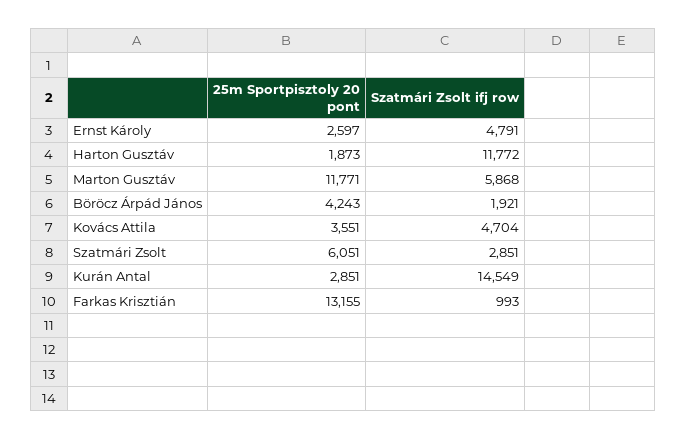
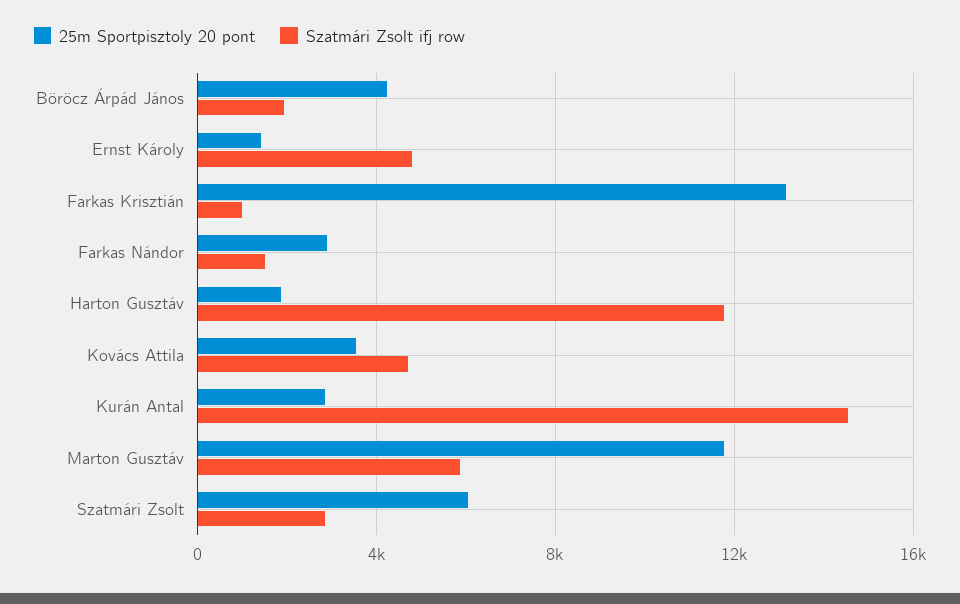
  {
    "25m Sportpisztoly 20 pont": {
-     "Ernst Károly": 2597,
+     "Ernst Károly": 1500,
      "Harton Gusztáv": 1873,
      "Marton Gusztáv": 11771,
      "Böröcz Árpád János": 4243,
      "Kovács Attila": 3551,
      "Szatmári Zsolt": 6051,
      "Kurán Antal": 2851,
-     "Farkas Krisztián": 13155
+     "Farkas Krisztián": 13155,
+     "Farkas Nándor": 3000
    },
    "Szatmári Zsolt ifj row": {
      "Ernst Károly": 4791,
      "Harton Gusztáv": 11772,
      "Marton Gusztáv": 5868,
      "Böröcz Árpád János": 1921,
      "Kovács Attila": 4704,
      "Szatmári Zsolt": 2851,
      "Kurán Antal": 14549,
-     "Farkas Krisztián": 993
+     "Farkas Krisztián": 993,
+     "Farkas Nándor": 1500
    }
  }

